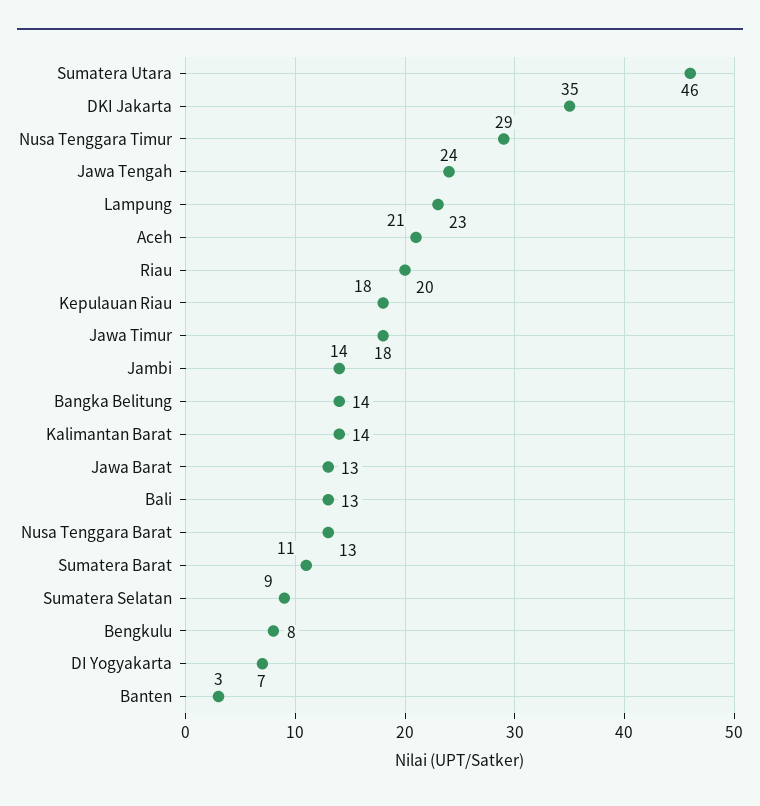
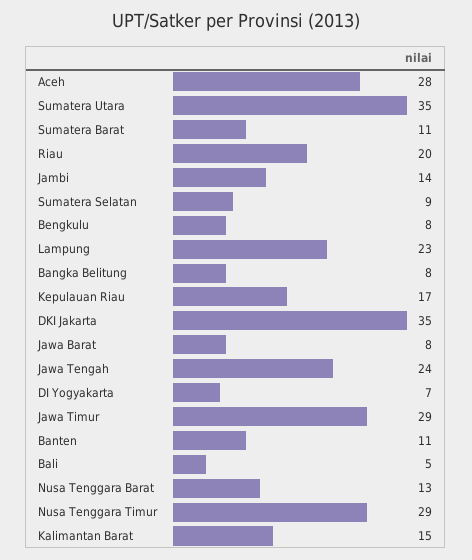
  {
-   "Sumatera Utara": 46,
+   "Sumatera Utara": 35,
    "DKI Jakarta": 35,
    "Nusa Tenggara Timur": 29,
    "Jawa Tengah": 24,
    "Lampung": 23,
-   "Aceh": 21,
+   "Aceh": 28,
    "Riau": 20,
-   "Kepulauan Riau": 18,
+   "Kepulauan Riau": 17,
-   "Jawa Timur": 18,
+   "Jawa Timur": 29,
    "Jambi": 14,
-   "Bangka Belitung": 14,
+   "Bangka Belitung": 8,
-   "Kalimantan Barat": 14,
+   "Kalimantan Barat": 15,
-   "Jawa Barat": 13,
+   "Jawa Barat": 8,
-   "Bali": 13,
+   "Bali": 5,
    "Nusa Tenggara Barat": 13,
    "Sumatera Barat": 11,
    "Sumatera Selatan": 9,
    "Bengkulu": 8,
    "DI Yogyakarta": 7,
-   "Banten": 3
+   "Banten": 11
  }

